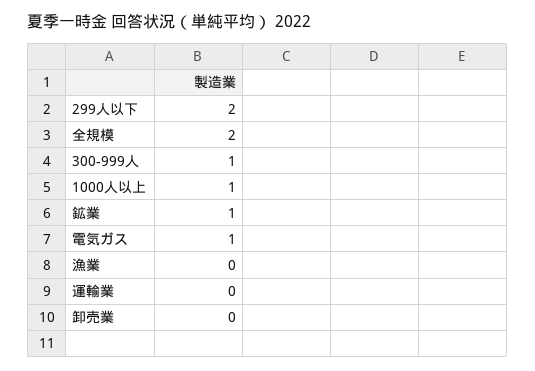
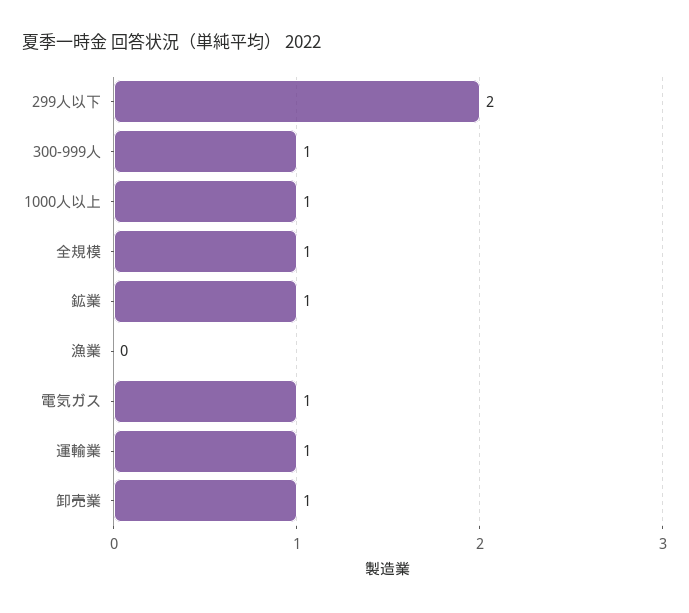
  {
    "299人以下": 2,
-   "全規模": 2,
+   "全規模": 1,
    "300-999人": 1,
    "1000人以上": 1,
    "鉱業": 1,
    "電気ガス": 1,
    "漁業": 0,
-   "運輸業": 0,
+   "運輸業": 1,
-   "卸売業": 0
+   "卸売業": 1
  }

